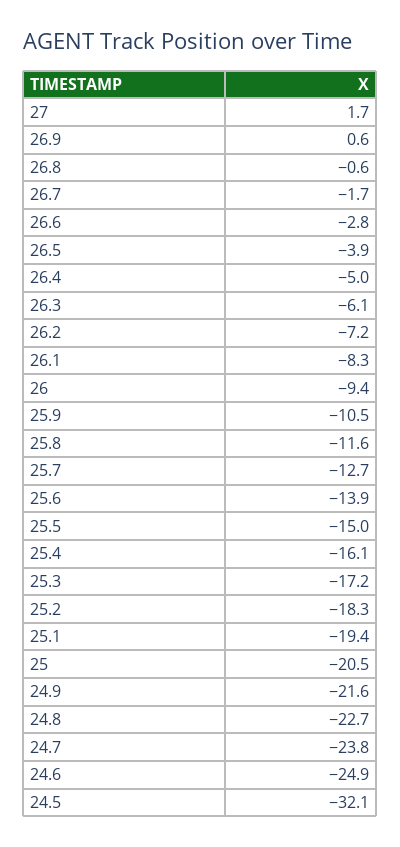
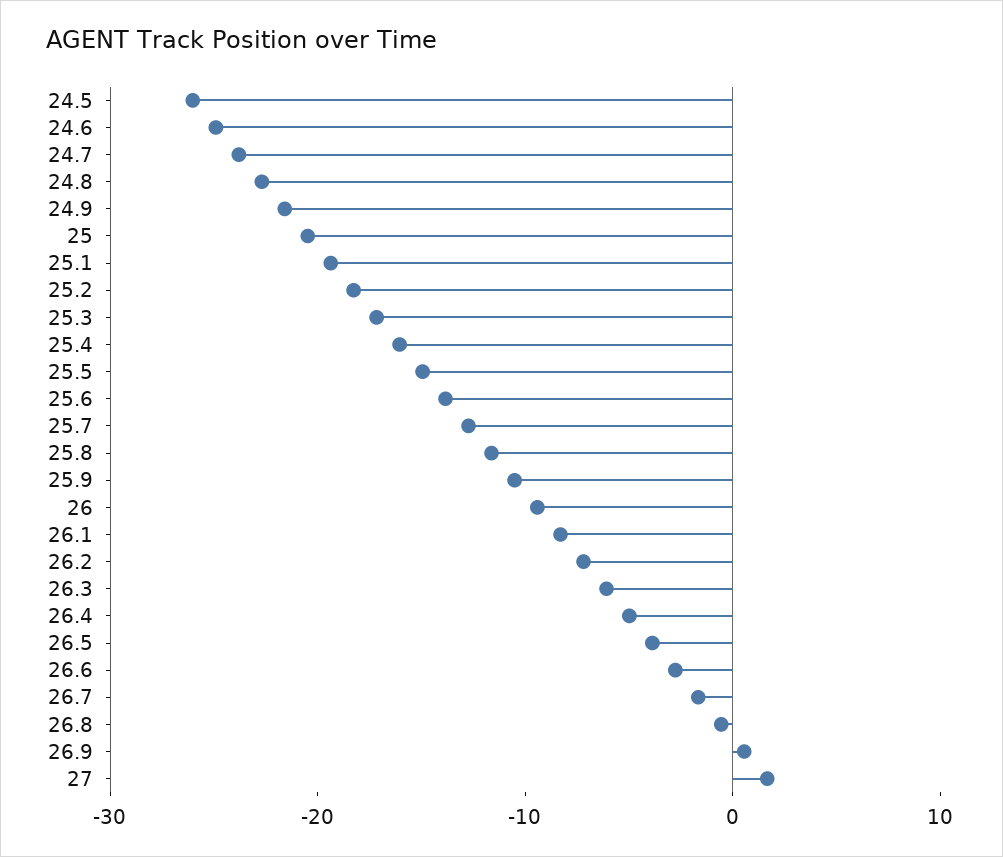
  {
    "27": 1.7,
    "26.9": 0.6,
    "26.8": -0.6,
    "26.7": -1.7,
    "26.6": -2.8,
    "26.5": -3.9,
    "26.4": -5,
    "26.3": -6.1,
    "26.2": -7.2,
    "26.1": -8.3,
    "26": -9.4,
    "25.9": -10.5,
    "25.8": -11.6,
    "25.7": -12.7,
    "25.6": -13.9,
    "25.5": -15,
    "25.4": -16.1,
    "25.3": -17.2,
    "25.2": -18.3,
    "25.1": -19.4,
    "25": -20.5,
    "24.9": -21.6,
    "24.8": -22.7,
    "24.7": -23.8,
    "24.6": -24.9,
-   "24.5": -32.1
+   "24.5": -26
  }

